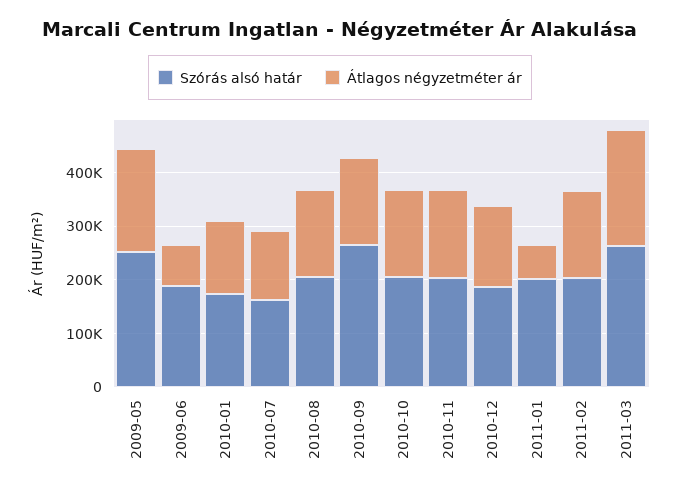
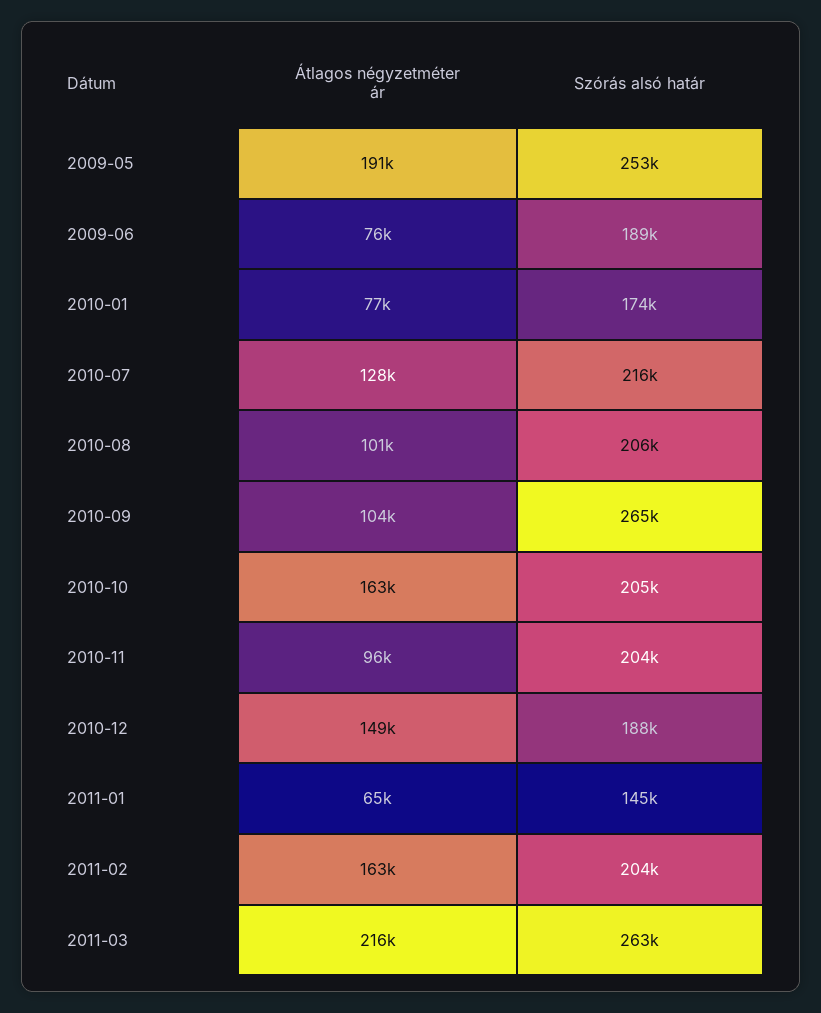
  {
    "Szórás alsó határ": {
      "2009-05": 253000,
      "2009-06": 189000,
      "2010-01": 174000,
-     "2010-07": 160000,
+     "2010-07": 216000,
      "2010-08": 206000,
      "2010-09": 265000,
      "2010-10": 205000,
      "2010-11": 204000,
      "2010-12": 188000,
-     "2011-01": 200000,
+     "2011-01": 145000,
      "2011-02": 204000,
      "2011-03": 263000
    },
    "Átlagos négyzetméter ár": {
      "2009-05": 191000,
      "2009-06": 76000,
-     "2010-01": 140000,
+     "2010-01": 77000,
      "2010-07": 128000,
-     "2010-08": 160000,
+     "2010-08": 101000,
-     "2010-09": 160000,
+     "2010-09": 104000,
      "2010-10": 163000,
-     "2010-11": 160000,
+     "2010-11": 96000,
      "2010-12": 149000,
      "2011-01": 65000,
      "2011-02": 163000,
      "2011-03": 216000
    }
  }

